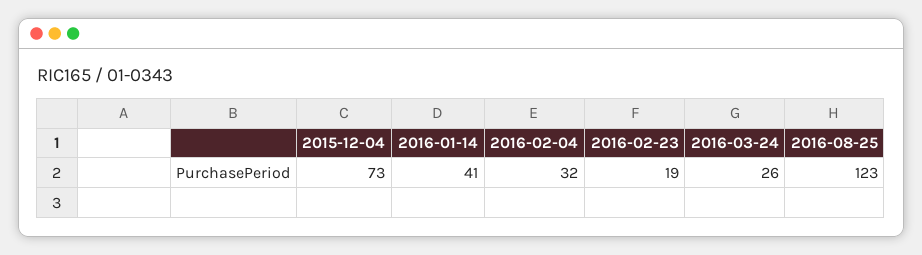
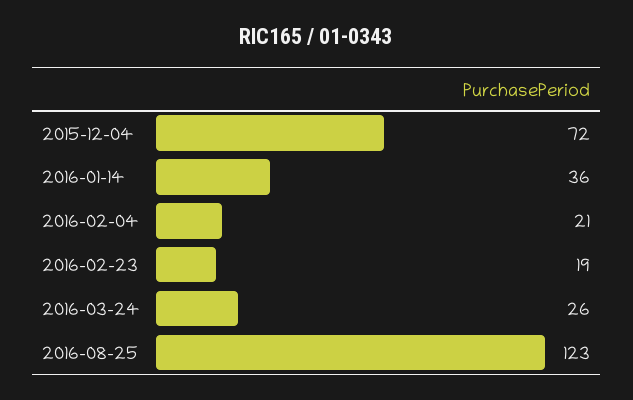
  {
-   "2015-12-04": 73,
+   "2015-12-04": 72,
-   "2016-01-14": 41,
+   "2016-01-14": 36,
-   "2016-02-04": 32,
+   "2016-02-04": 21,
    "2016-02-23": 19,
    "2016-03-24": 26,
    "2016-08-25": 123
  }

